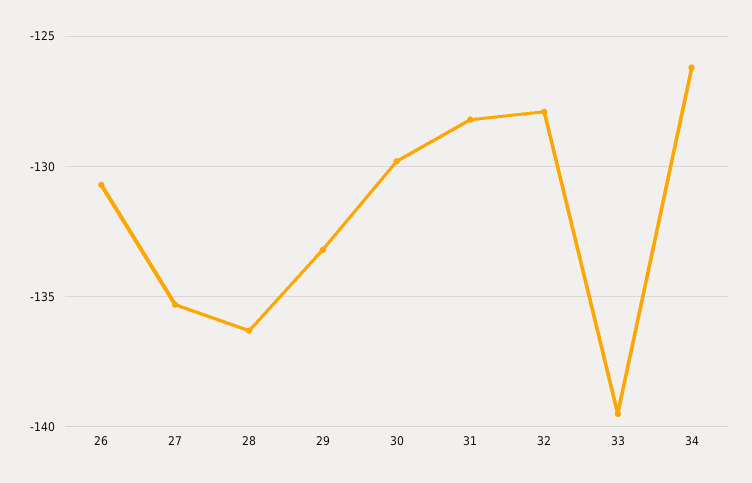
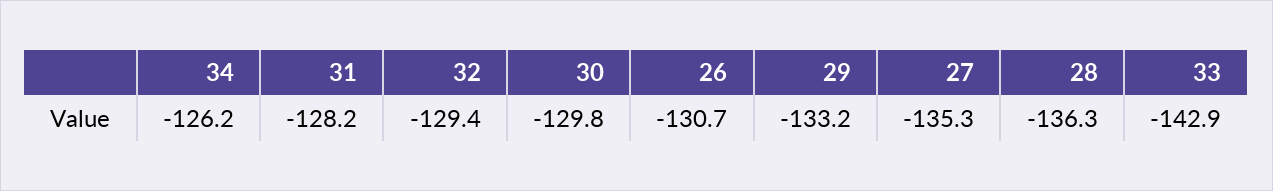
  {
    "26": -130.7,
    "27": -135.3,
    "28": -136.3,
    "29": -133.2,
    "30": -129.8,
    "31": -128.2,
-   "32": -128,
+   "32": -129.4,
-   "33": -139.5,
+   "33": -142.9,
    "34": -126.2
  }

